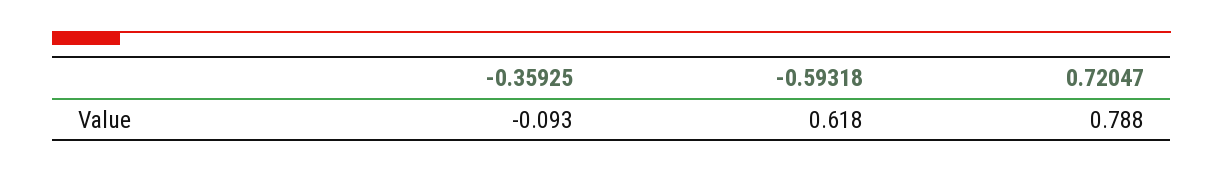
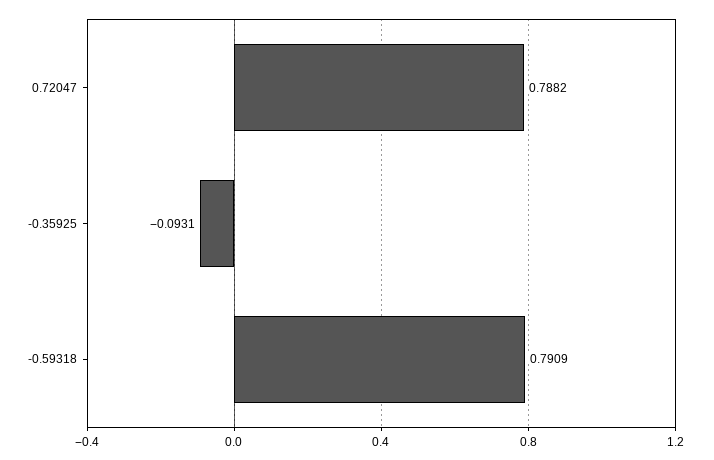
  {
    "-0.35925": -0.0931,
-   "-0.59318": 0.618,
+   "-0.59318": 0.7909,
    "0.72047": 0.7882
  }

